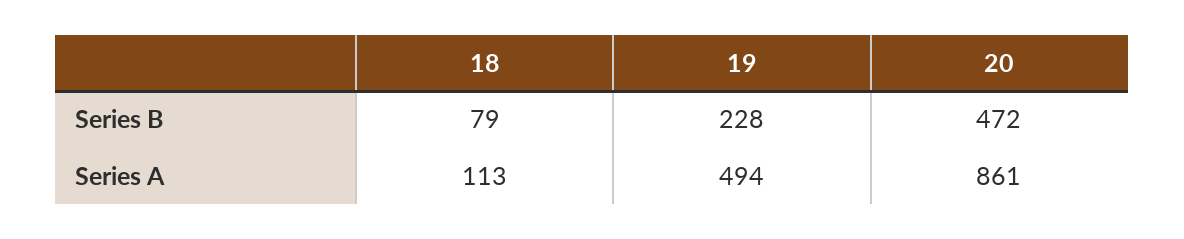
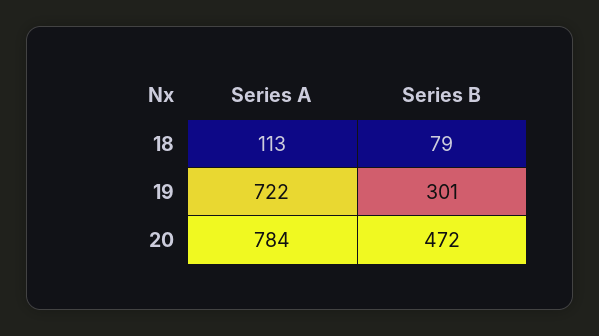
  {
    "18": {
      "Series B": 79,
      "Series A": 113
    },
    "19": {
-     "Series B": 228,
+     "Series B": 301,
-     "Series A": 494
+     "Series A": 722
    },
    "20": {
      "Series B": 472,
-     "Series A": 861
+     "Series A": 784
    }
  }

